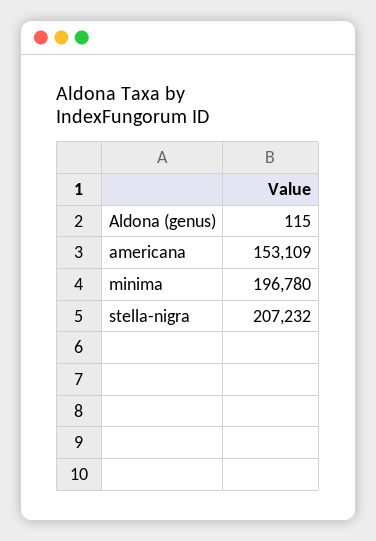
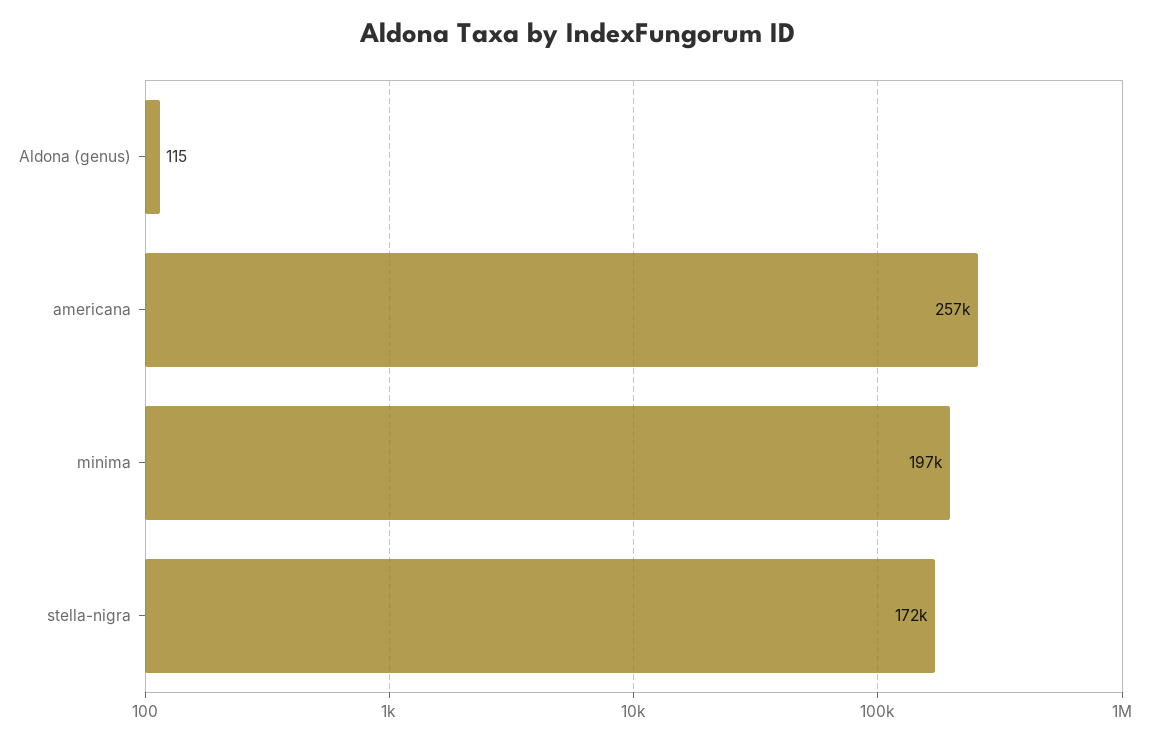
  {
    "Aldona (genus)": 115,
-   "americana": 153109,
+   "americana": 257000,
    "minima": 196780,
-   "stella-nigra": 207232
+   "stella-nigra": 172000
  }

